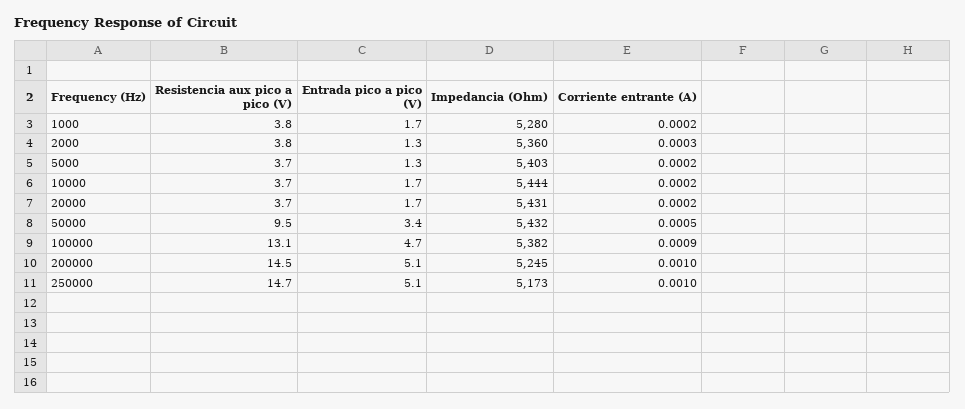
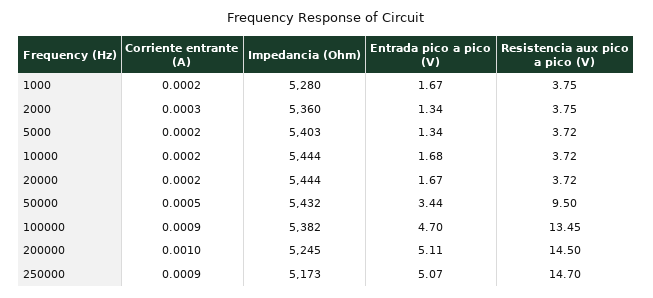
  {
    "Resistencia aux pico a pico (V)": {
      "1000": 3.75,
      "2000": 3.75,
      "5000": 3.72,
      "10000": 3.72,
      "20000": 3.72,
      "50000": 9.5,
-     "100000": 13.1,
+     "100000": 13.45,
      "200000": 14.5,
      "250000": 14.7
    },
    "Entrada pico a pico (V)": {
      "1000": 1.67,
      "2000": 1.34,
      "5000": 1.34,
      "10000": 1.68,
      "20000": 1.67,
      "50000": 3.44,
      "100000": 4.7,
      "200000": 5.11,
      "250000": 5.07
    },
    "Impedancia (Ohm)": {
      "1000": 5280,
      "2000": 5360,
      "5000": 5403,
      "10000": 5444,
-     "20000": 5431,
+     "20000": 5444,
      "50000": 5432,
      "100000": 5382,
      "200000": 5245,
      "250000": 5173
    },
    "Corriente entrante (A)": {
      "1000": 0.0002,
      "2000": 0.0003,
      "5000": 0.0002,
      "10000": 0.0002,
      "20000": 0.0002,
      "50000": 0.0005,
      "100000": 0.0009,
      "200000": 0.001,
-     "250000": 0.001
+     "250000": 0.0009
    }
  }

